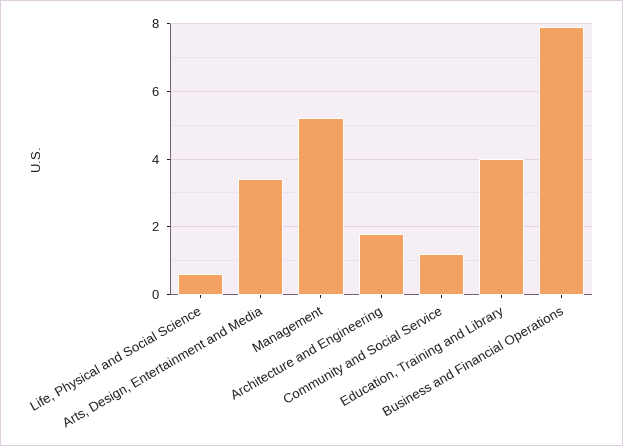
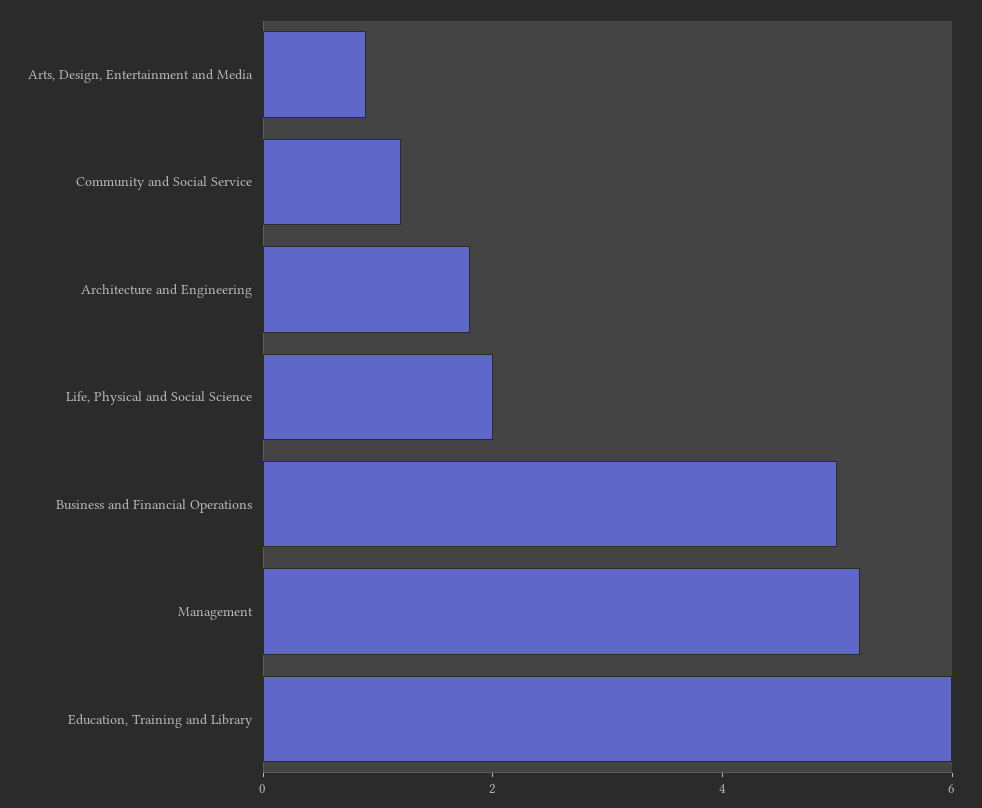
  {
-   "Life, Physical and Social Science": 0.5,
+   "Life, Physical and Social Science": 2,
-   "Arts, Design, Entertainment and Media": 3.5,
+   "Arts, Design, Entertainment and Media": 1,
    "Management": 5,
    "Architecture and Engineering": 2,
    "Community and Social Service": 1,
-   "Education, Training and Library": 4,
+   "Education, Training and Library": 6,
-   "Business and Financial Operations": 8
+   "Business and Financial Operations": 5
  }

